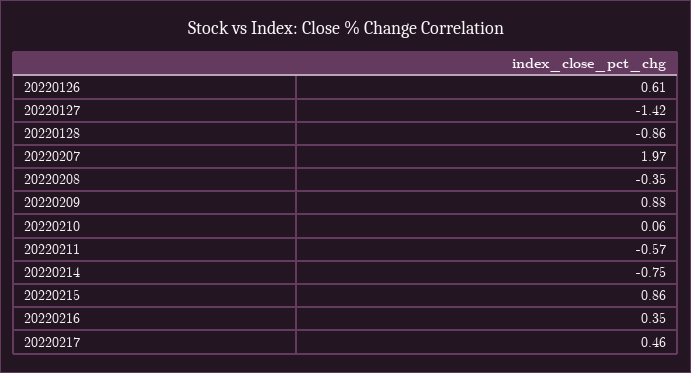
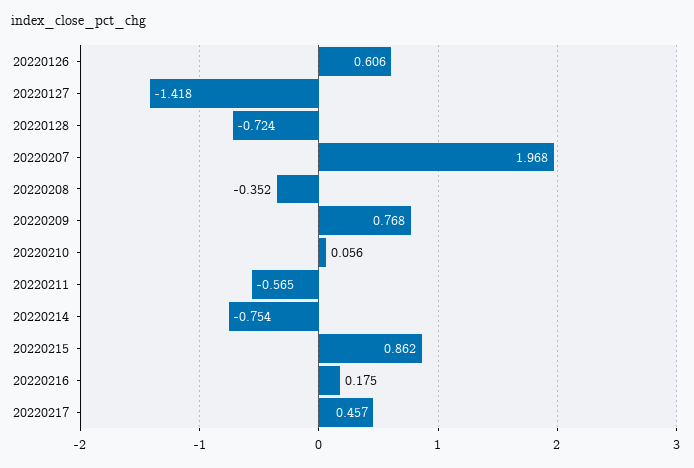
  {
    "20220126": 0.606,
    "20220127": -1.418,
-   "20220128": -0.86,
+   "20220128": -0.724,
    "20220207": 1.968,
    "20220208": -0.352,
-   "20220209": 0.88,
+   "20220209": 0.768,
    "20220210": 0.056,
    "20220211": -0.565,
    "20220214": -0.754,
    "20220215": 0.862,
-   "20220216": 0.35,
+   "20220216": 0.175,
    "20220217": 0.457
  }

